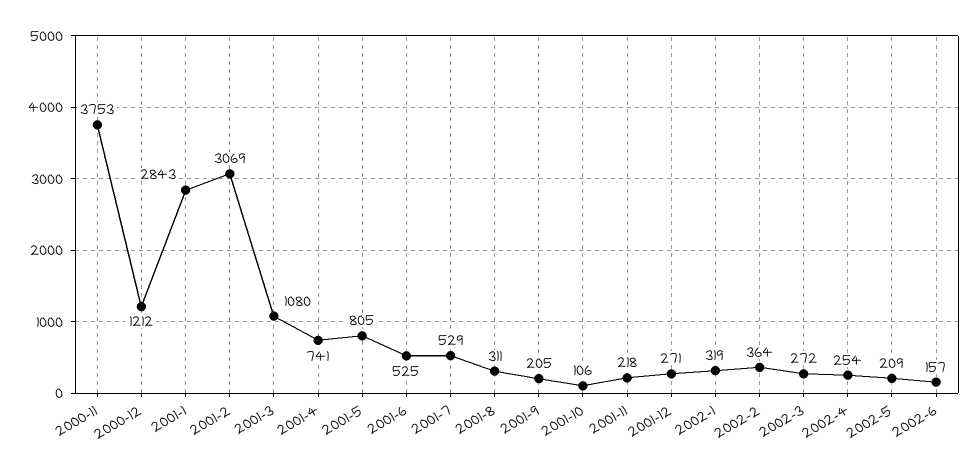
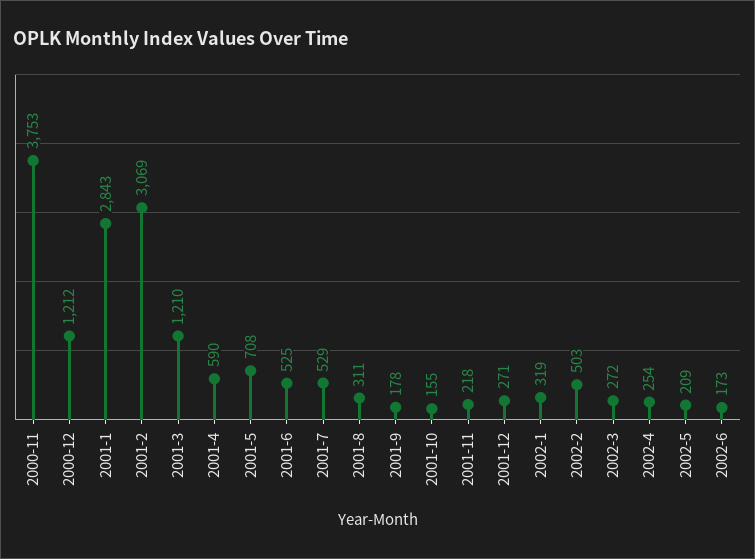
  {
    "2000-11": 3753,
    "2000-12": 1212,
    "2001-1": 2843,
    "2001-2": 3069,
-   "2001-3": 1080,
+   "2001-3": 1210,
-   "2001-4": 741,
+   "2001-4": 590,
-   "2001-5": 805,
+   "2001-5": 708,
    "2001-6": 525,
    "2001-7": 529,
    "2001-8": 311,
-   "2001-9": 205,
+   "2001-9": 178,
-   "2001-10": 106,
+   "2001-10": 155,
    "2001-11": 218,
    "2001-12": 271,
    "2002-1": 319,
-   "2002-2": 364,
+   "2002-2": 503,
    "2002-3": 272,
    "2002-4": 254,
    "2002-5": 209,
-   "2002-6": 157
+   "2002-6": 173
  }

